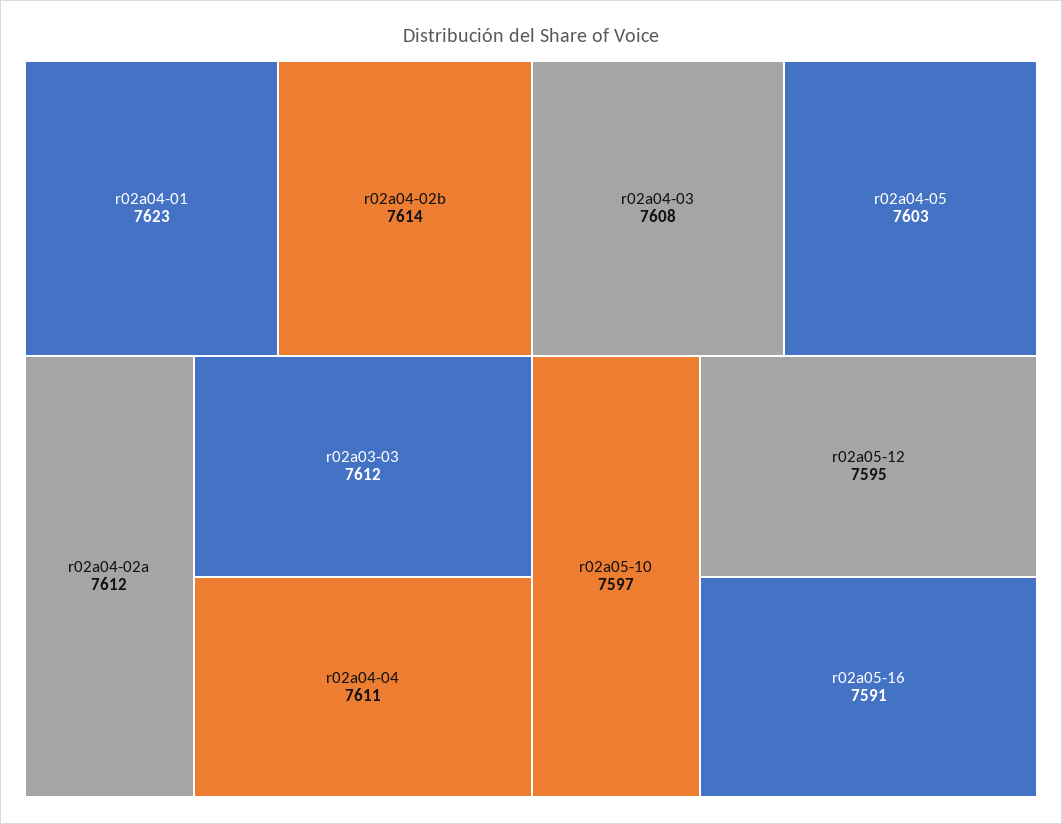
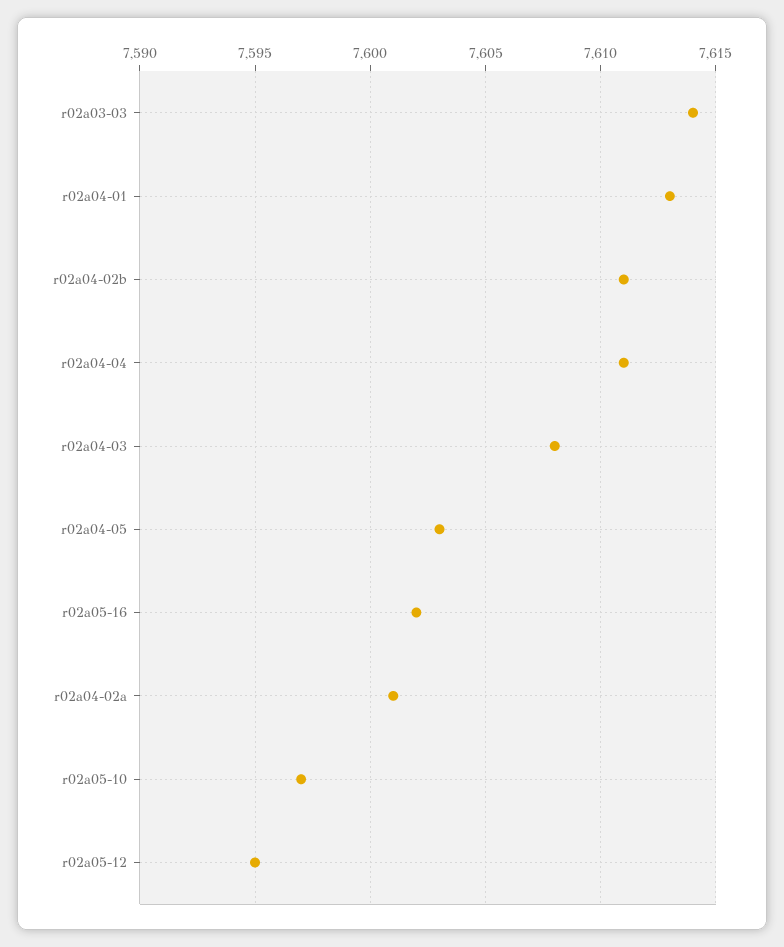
  {
-   "r02a04-01": 7623,
+   "r02a04-01": 7613,
-   "r02a04-02b": 7614,
+   "r02a04-02b": 7611,
-   "r02a04-02a": 7612,
+   "r02a04-02a": 7601,
-   "r02a03-03": 7612,
+   "r02a03-03": 7614,
    "r02a04-04": 7611,
    "r02a04-03": 7608,
    "r02a04-05": 7603,
    "r02a05-10": 7597,
    "r02a05-12": 7595,
-   "r02a05-16": 7591
+   "r02a05-16": 7602
  }

